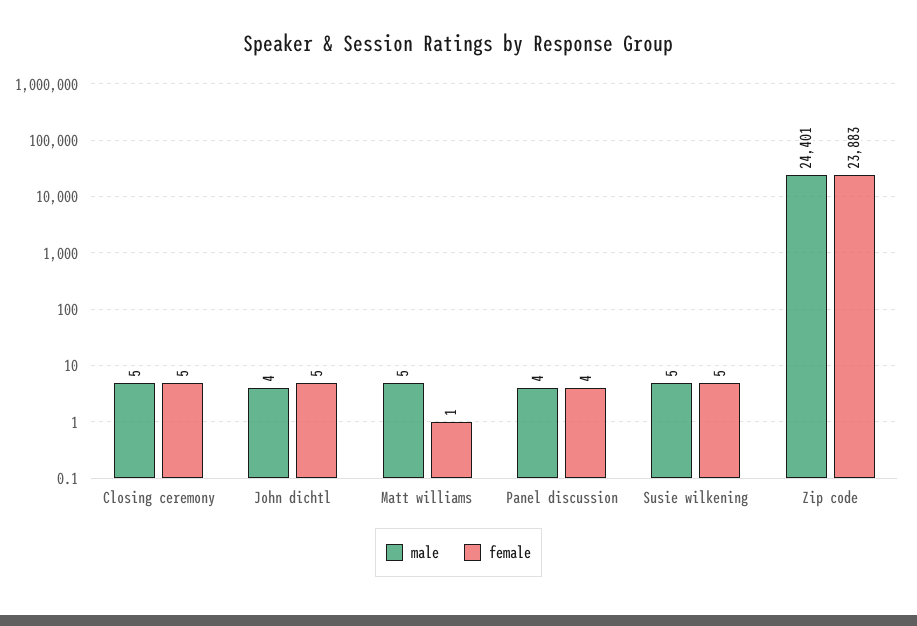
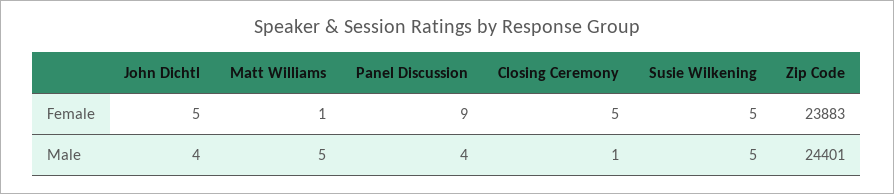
  {
    "male": {
-     "Closing ceremony": 5,
+     "Closing ceremony": 1,
      "John dichtl": 4,
      "Matt williams": 5,
      "Panel discussion": 4,
      "Susie wilkening": 5,
      "Zip code": 24401
    },
    "female": {
      "Closing ceremony": 5,
      "John dichtl": 5,
      "Matt williams": 1,
-     "Panel discussion": 4,
+     "Panel discussion": 9,
      "Susie wilkening": 5,
      "Zip code": 23883
    }
  }

